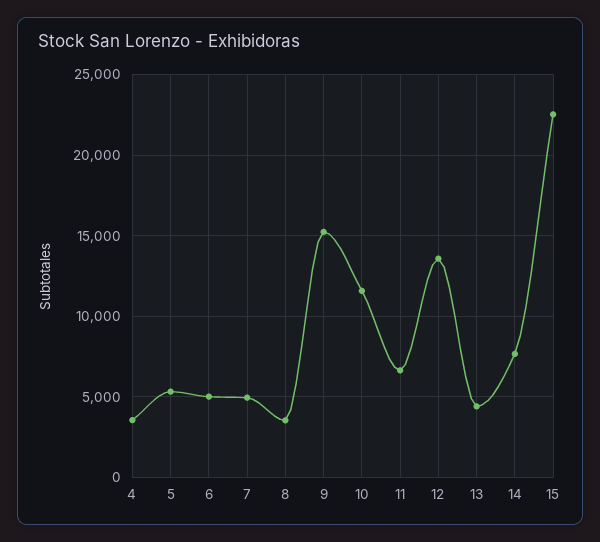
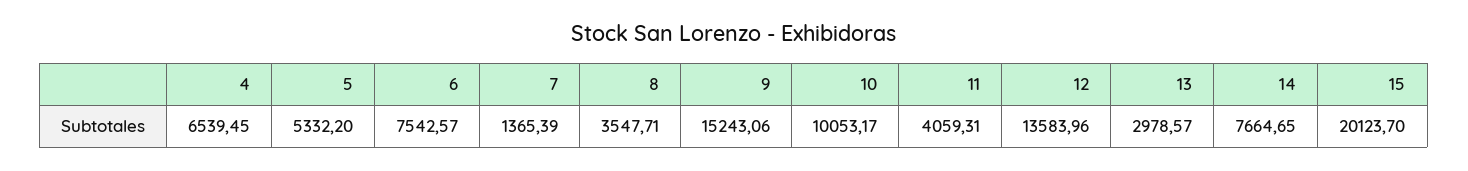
  {
-   "4": 3500,
+   "4": 6539.45,
    "5": 5332.2,
-   "6": 5000,
+   "6": 7542.57,
-   "7": 5000,
+   "7": 1365.39,
    "8": 3547.71,
    "9": 15243.06,
-   "10": 11500,
+   "10": 10053.17,
-   "11": 6500,
+   "11": 4059.31,
    "12": 13583.96,
-   "13": 4500,
+   "13": 2978.57,
    "14": 7664.65,
-   "15": 22500
+   "15": 20123.7
  }

